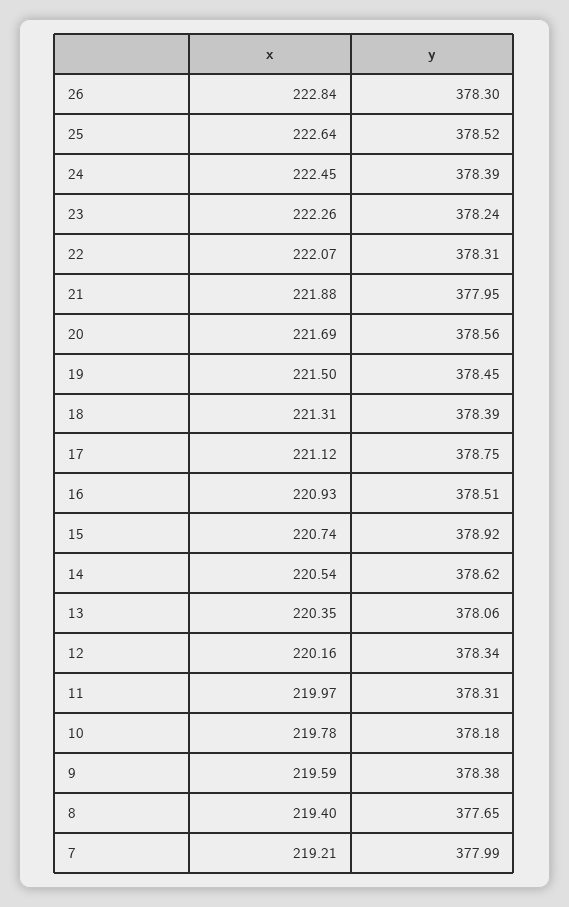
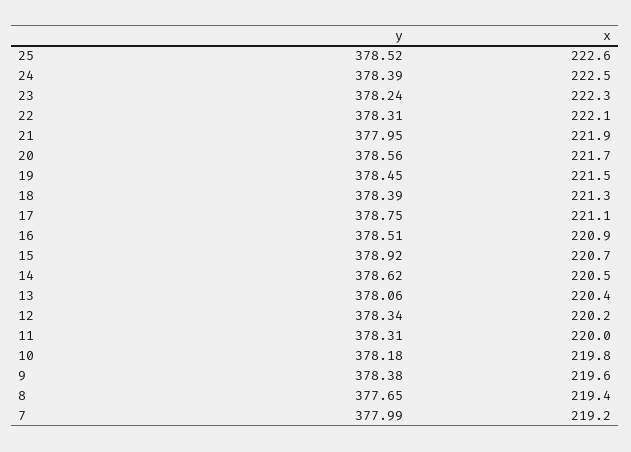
  {
    "x": {
-     "26": 222.84,
      "25": 222.64,
      "24": 222.45,
      "23": 222.26,
      "22": 222.07,
      "21": 221.88,
      "20": 221.69,
      "19": 221.5,
      "18": 221.31,
      "17": 221.12,
      "16": 220.93,
      "15": 220.74,
      "14": 220.54,
      "13": 220.35,
      "12": 220.16,
      "11": 219.97,
      "10": 219.78,
      "9": 219.59,
      "8": 219.4,
      "7": 219.21
    },
    "y": {
-     "26": 378.3,
      "25": 378.52,
      "24": 378.39,
      "23": 378.24,
      "22": 378.31,
      "21": 377.95,
      "20": 378.56,
      "19": 378.45,
      "18": 378.39,
      "17": 378.75,
      "16": 378.51,
      "15": 378.92,
      "14": 378.62,
      "13": 378.06,
      "12": 378.34,
      "11": 378.31,
      "10": 378.18,
      "9": 378.38,
      "8": 377.65,
      "7": 377.99
    }
  }

